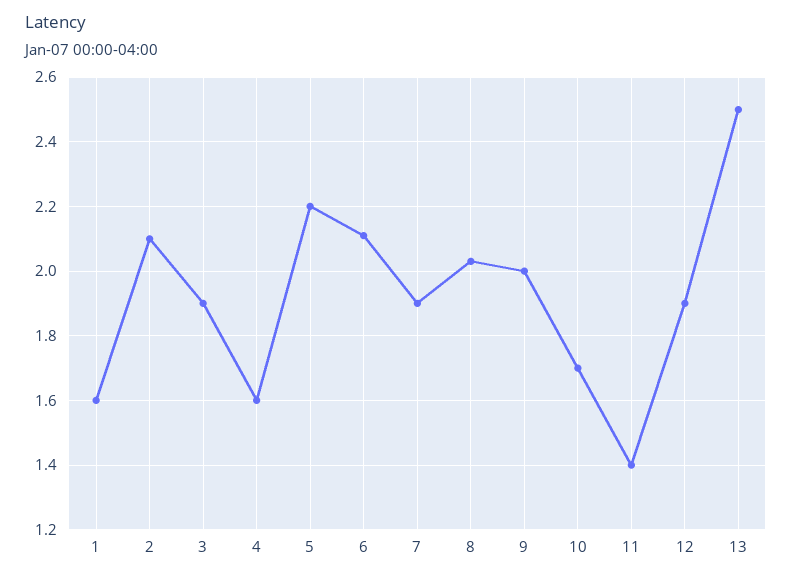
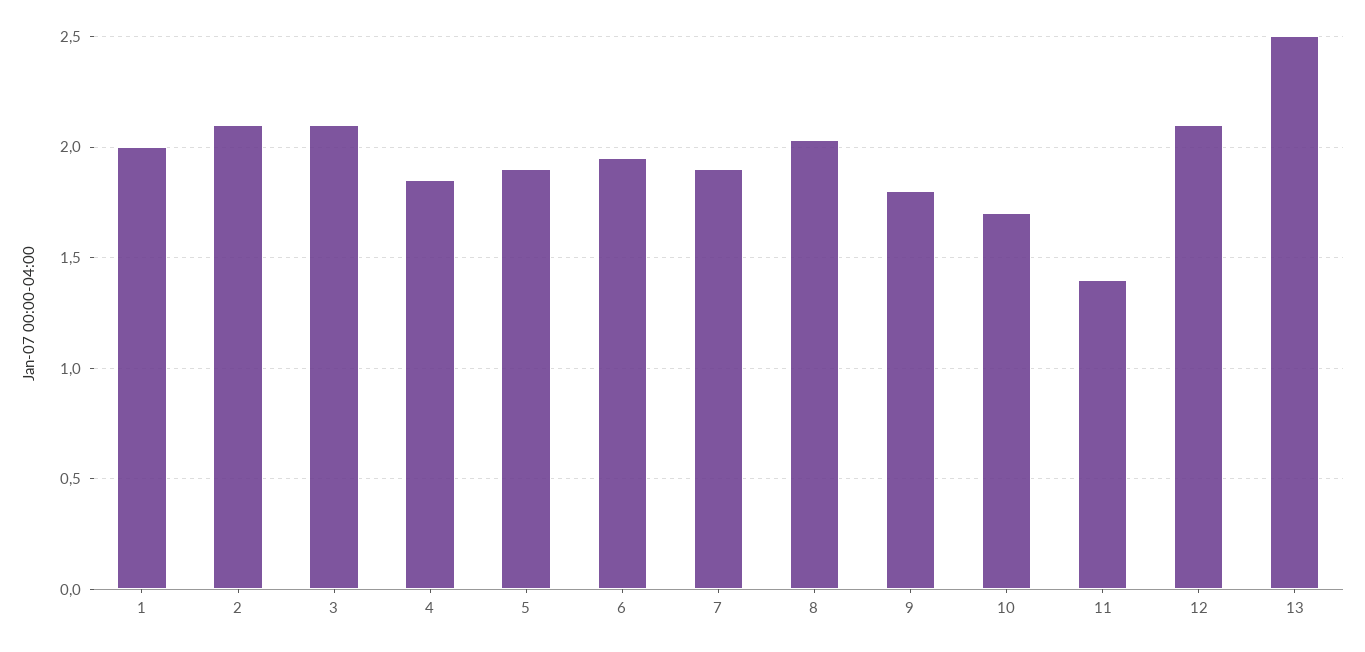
  {
-   "1": 1.6,
+   "1": 2,
    "2": 2.1,
-   "3": 1.9,
+   "3": 2.1,
-   "4": 1.6,
+   "4": 1.85,
-   "5": 2.2,
+   "5": 1.9,
-   "6": 2.1,
+   "6": 1.95,
    "7": 1.9,
    "8": 2.05,
-   "9": 2,
+   "9": 1.8,
    "10": 1.7,
    "11": 1.4,
-   "12": 1.9,
+   "12": 2.1,
    "13": 2.5
  }

